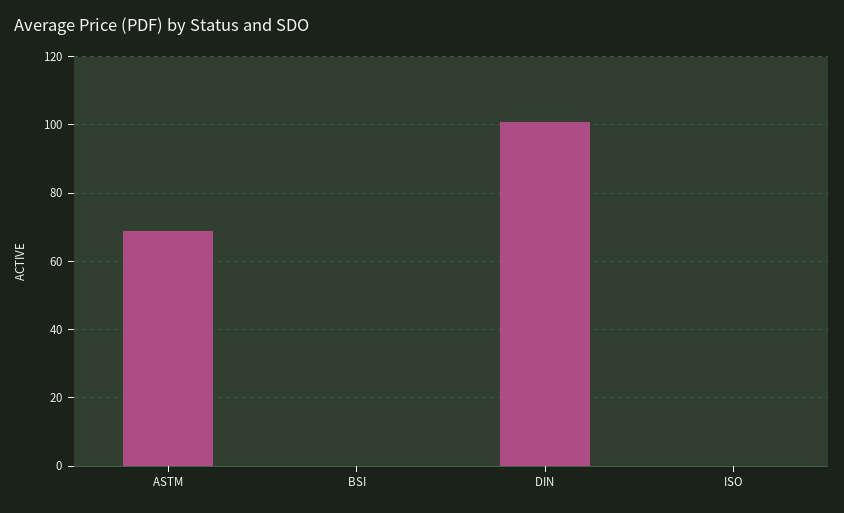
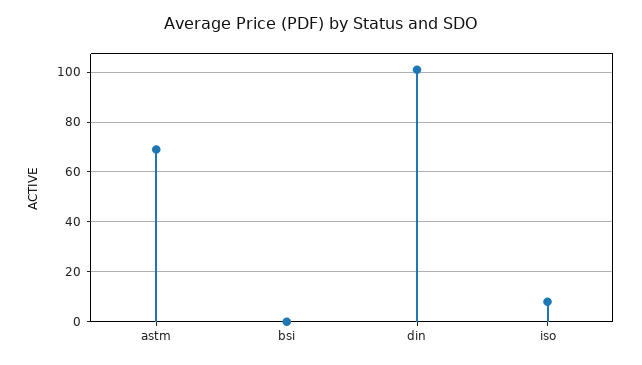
  {
    "ASTM": 70,
    "BSI": 0,
    "DIN": 100,
-   "ISO": 0
+   "ISO": 7.5
  }

